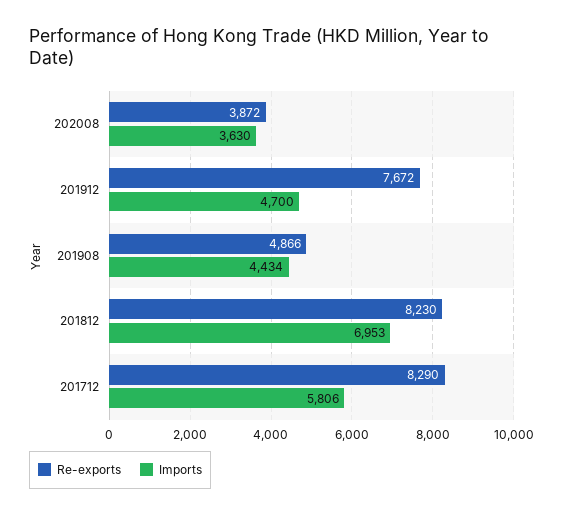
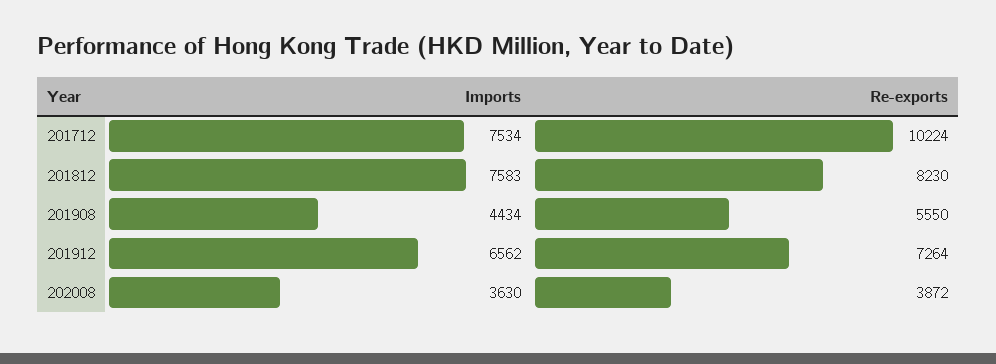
  {
    "Re-exports": {
      "202008": 3872,
-     "201912": 7672,
+     "201912": 7264,
-     "201908": 4866,
+     "201908": 5550,
      "201812": 8230,
-     "201712": 8290
+     "201712": 10224
    },
    "Imports": {
      "202008": 3630,
-     "201912": 4700,
+     "201912": 6562,
      "201908": 4434,
-     "201812": 6953,
+     "201812": 7583,
-     "201712": 5806
+     "201712": 7534
    }
  }

